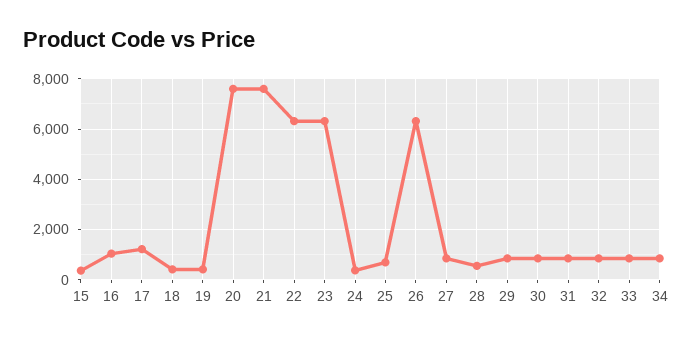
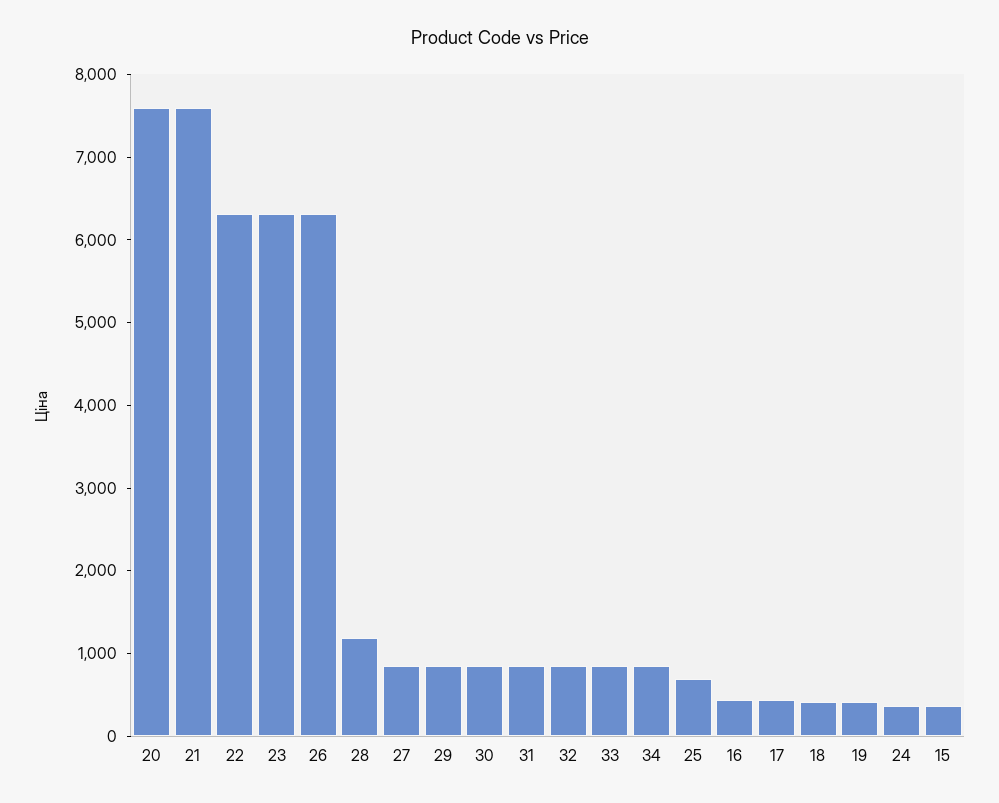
  {
    "15": 400,
-   "16": 1000,
+   "16": 400,
-   "17": 1250,
+   "17": 400,
    "18": 400,
    "19": 400,
    "20": 7600,
    "21": 7600,
    "22": 6400,
    "23": 6400,
    "24": 400,
    "25": 600,
    "26": 6400,
    "27": 800,
-   "28": 500,
+   "28": 1200,
    "29": 800,
    "30": 800,
    "31": 800,
    "32": 800,
    "33": 800,
    "34": 800
  }

